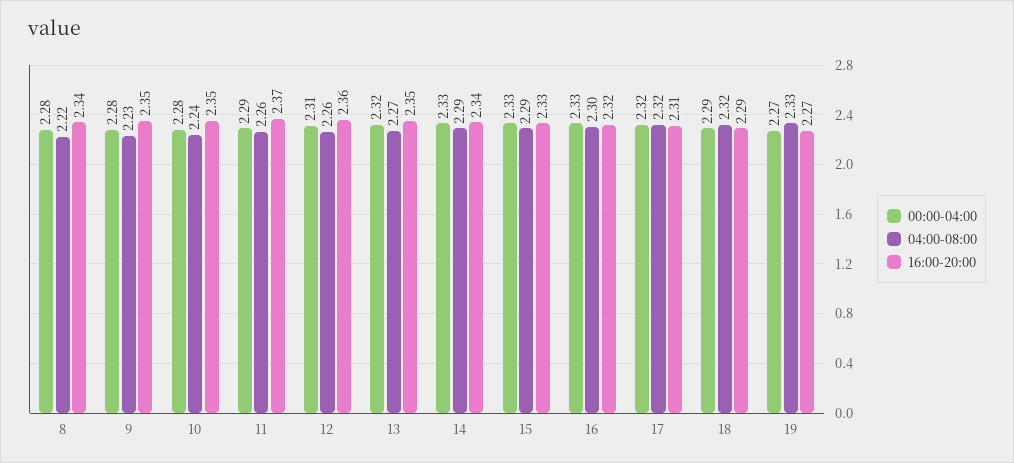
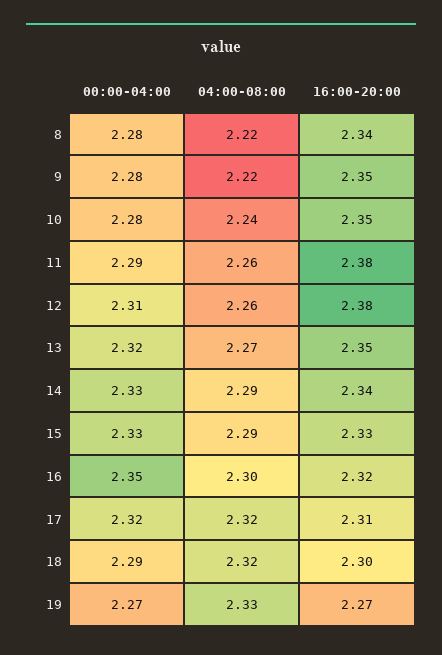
  {
    "00:00-04:00": {
      "8": 2.28,
      "9": 2.28,
      "10": 2.28,
      "11": 2.29,
      "12": 2.31,
      "13": 2.32,
      "14": 2.33,
      "15": 2.33,
-     "16": 2.33,
+     "16": 2.35,
      "17": 2.32,
      "18": 2.29,
      "19": 2.27
    },
    "04:00-08:00": {
      "8": 2.22,
-     "9": 2.23,
+     "9": 2.22,
      "10": 2.24,
      "11": 2.26,
      "12": 2.26,
      "13": 2.27,
      "14": 2.29,
      "15": 2.29,
      "16": 2.3,
      "17": 2.32,
      "18": 2.32,
      "19": 2.33
    },
    "16:00-20:00": {
      "8": 2.34,
      "9": 2.35,
      "10": 2.35,
-     "11": 2.37,
+     "11": 2.38,
-     "12": 2.36,
+     "12": 2.38,
      "13": 2.35,
      "14": 2.34,
      "15": 2.33,
      "16": 2.32,
      "17": 2.31,
-     "18": 2.29,
+     "18": 2.3,
      "19": 2.27
    }
  }

